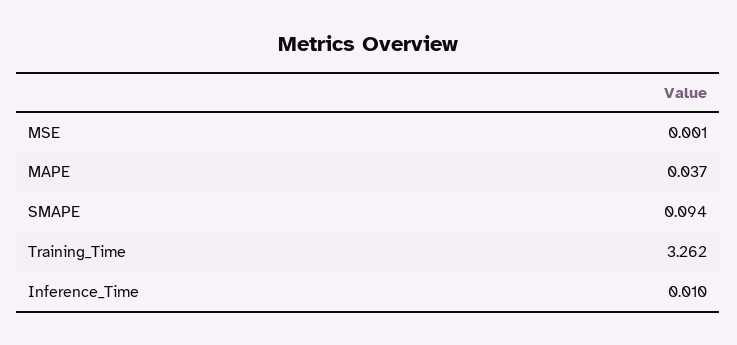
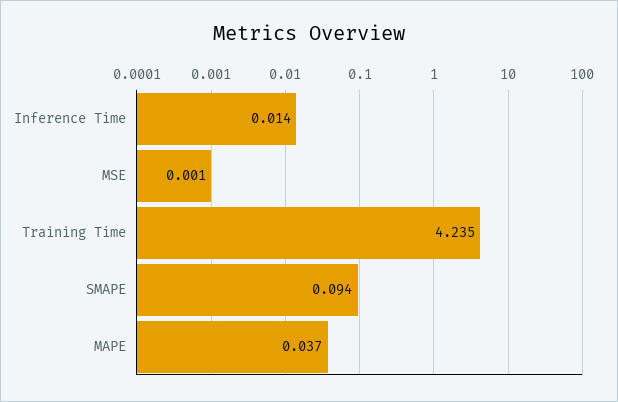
  {
    "MSE": 0.001,
    "MAPE": 0.037,
    "SMAPE": 0.094,
-   "Training_Time": 3.262,
+   "Training_Time": 4.235,
-   "Inference_Time": 0.01
+   "Inference_Time": 0.014
  }

